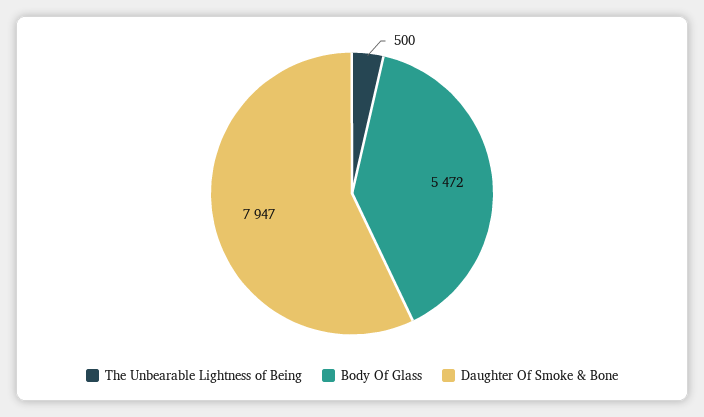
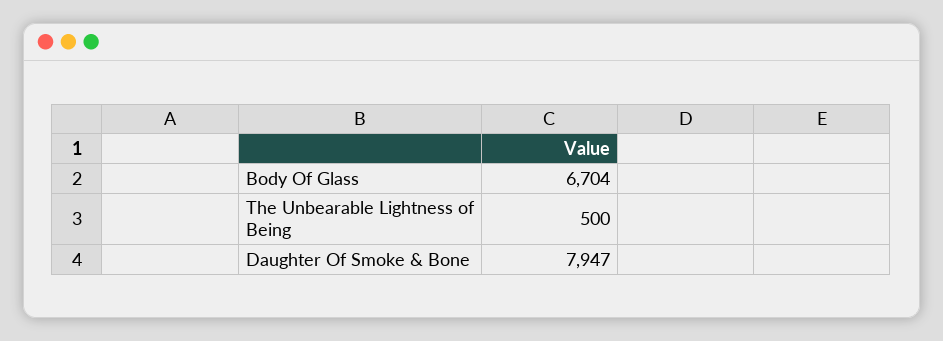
  {
    "The Unbearable Lightness of Being": 500,
-   "Body Of Glass": 5472,
+   "Body Of Glass": 6704,
    "Daughter Of Smoke & Bone": 7947
  }

